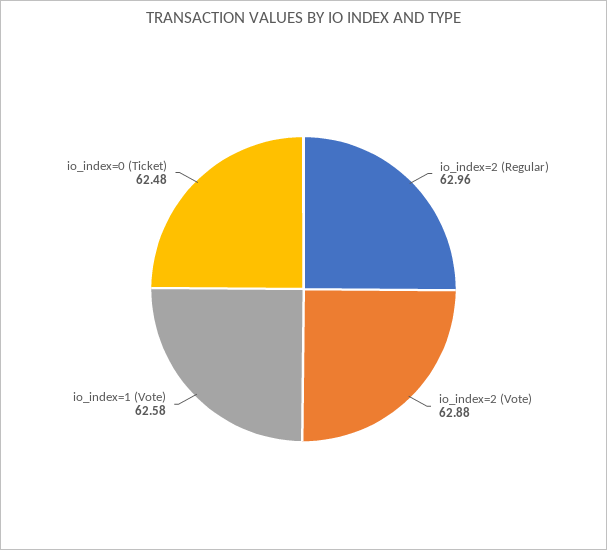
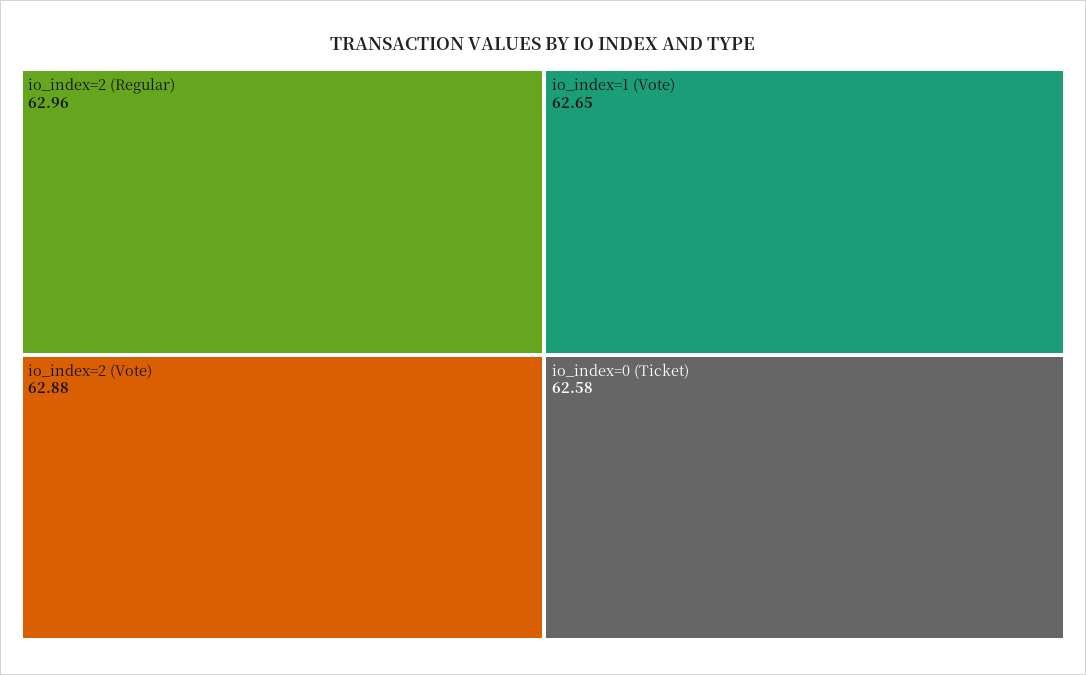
  {
    "io_index=2 (Regular)": 62.96,
    "io_index=2 (Vote)": 62.88,
-   "io_index=1 (Vote)": 62.58,
+   "io_index=1 (Vote)": 62.65,
-   "io_index=0 (Ticket)": 62.48
+   "io_index=0 (Ticket)": 62.58
  }

